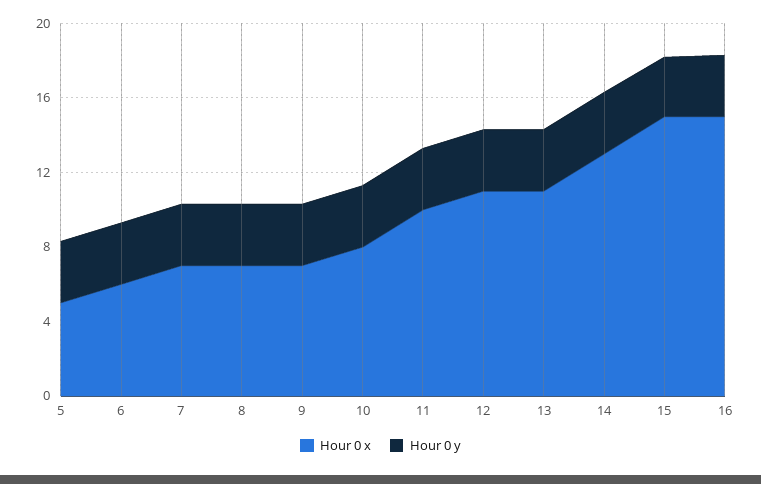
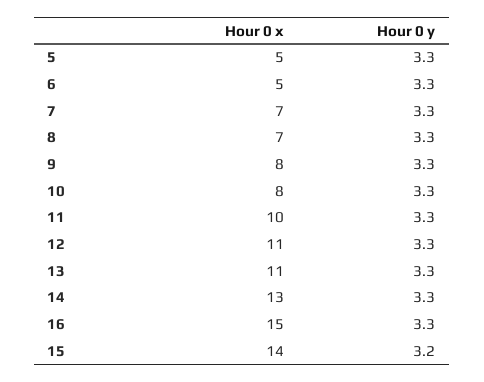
  {
    "Hour 0 x": {
      "5": 5,
-     "6": 6,
+     "6": 5,
      "7": 7,
      "8": 7,
-     "9": 7,
+     "9": 8,
      "10": 8,
      "11": 10,
      "12": 11,
      "13": 11,
      "14": 13,
-     "15": 15,
+     "15": 14,
      "16": 15
    },
    "Hour 0 y": {
      "5": 3.3,
      "6": 3.3,
      "7": 3.3,
      "8": 3.3,
      "9": 3.3,
      "10": 3.3,
      "11": 3.3,
      "12": 3.3,
      "13": 3.3,
      "14": 3.3,
      "15": 3.2,
      "16": 3.3
    }
  }

